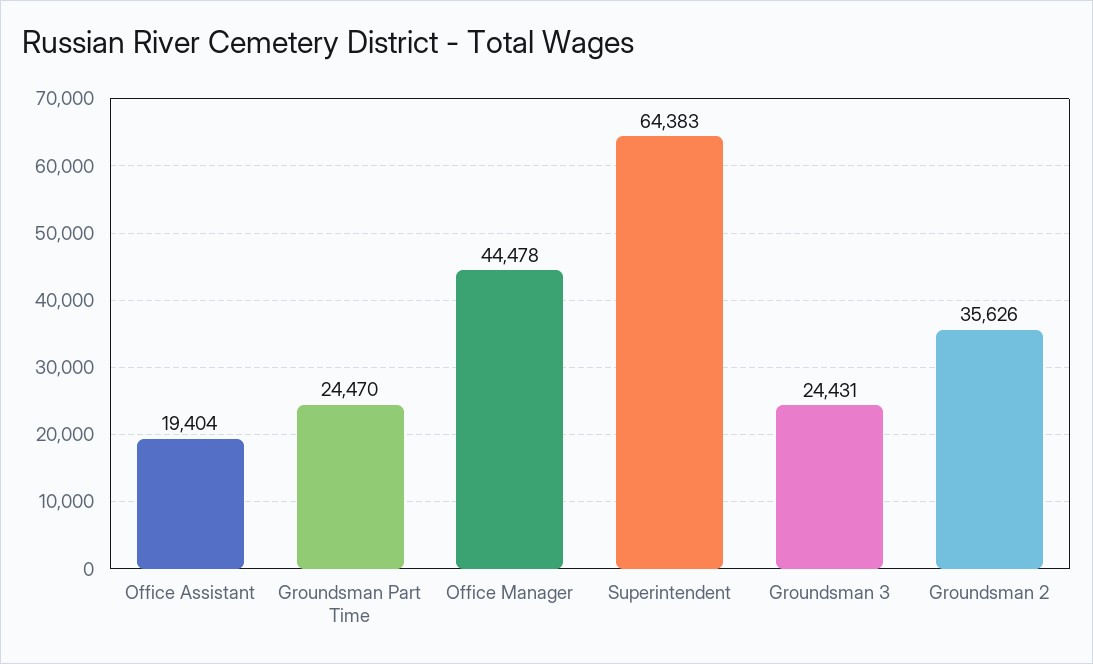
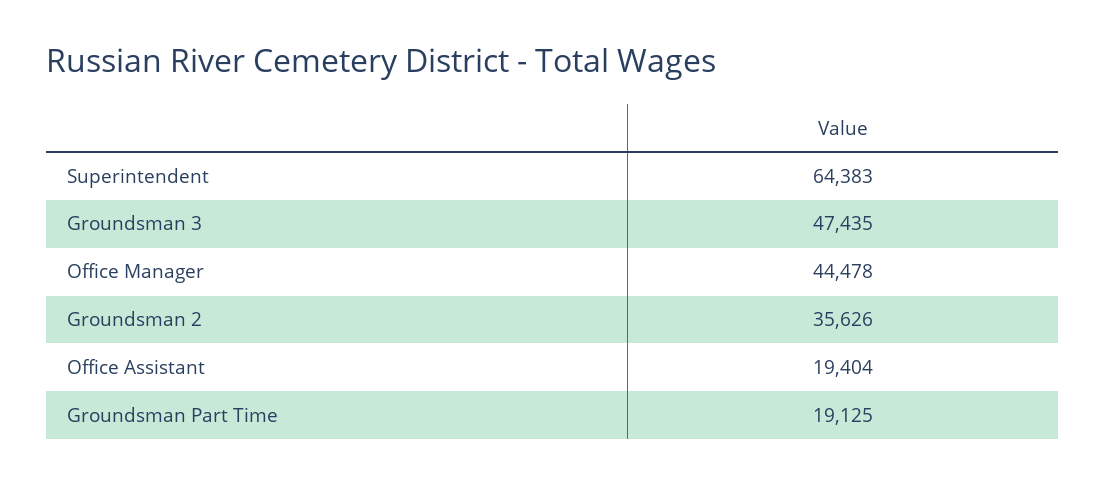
  {
    "Office Assistant": 19404,
-   "Groundsman Part Time": 24470,
+   "Groundsman Part Time": 19125,
    "Office Manager": 44478,
    "Superintendent": 64383,
-   "Groundsman 3": 24431,
+   "Groundsman 3": 47435,
    "Groundsman 2": 35626
  }

